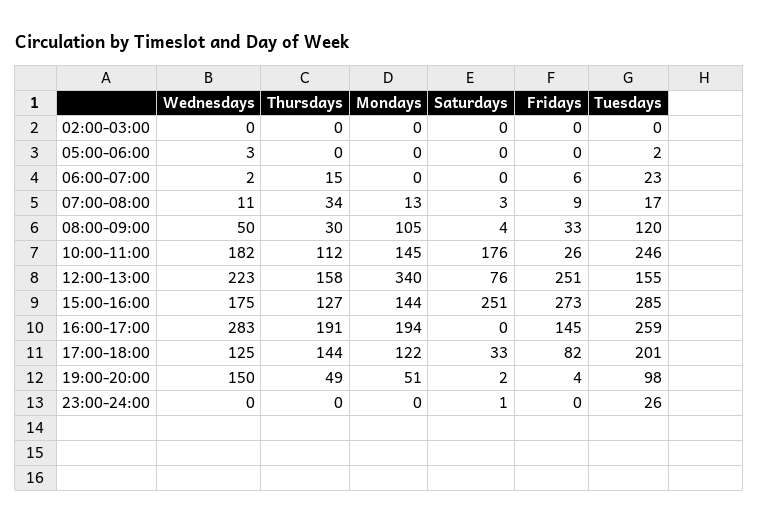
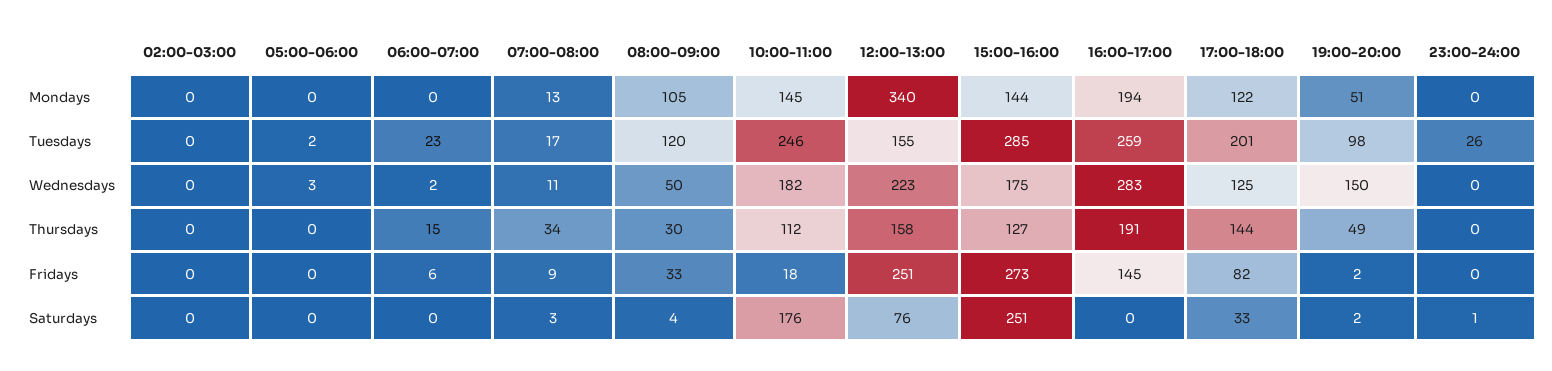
  {
    "Wednesdays": {
      "02:00-03:00": 0,
      "05:00-06:00": 3,
      "06:00-07:00": 2,
      "07:00-08:00": 11,
      "08:00-09:00": 50,
      "10:00-11:00": 182,
      "12:00-13:00": 223,
      "15:00-16:00": 175,
      "16:00-17:00": 283,
      "17:00-18:00": 125,
      "19:00-20:00": 150,
      "23:00-24:00": 0
    },
    "Thursdays": {
      "02:00-03:00": 0,
      "05:00-06:00": 0,
      "06:00-07:00": 15,
      "07:00-08:00": 34,
      "08:00-09:00": 30,
      "10:00-11:00": 112,
      "12:00-13:00": 158,
      "15:00-16:00": 127,
      "16:00-17:00": 191,
      "17:00-18:00": 144,
      "19:00-20:00": 49,
      "23:00-24:00": 0
    },
    "Mondays": {
      "02:00-03:00": 0,
      "05:00-06:00": 0,
      "06:00-07:00": 0,
      "07:00-08:00": 13,
      "08:00-09:00": 105,
      "10:00-11:00": 145,
      "12:00-13:00": 340,
      "15:00-16:00": 144,
      "16:00-17:00": 194,
      "17:00-18:00": 122,
      "19:00-20:00": 51,
      "23:00-24:00": 0
    },
    "Saturdays": {
      "02:00-03:00": 0,
      "05:00-06:00": 0,
      "06:00-07:00": 0,
      "07:00-08:00": 3,
      "08:00-09:00": 4,
      "10:00-11:00": 176,
      "12:00-13:00": 76,
      "15:00-16:00": 251,
      "16:00-17:00": 0,
      "17:00-18:00": 33,
      "19:00-20:00": 2,
      "23:00-24:00": 1
    },
    "Fridays": {
      "02:00-03:00": 0,
      "05:00-06:00": 0,
      "06:00-07:00": 6,
      "07:00-08:00": 9,
      "08:00-09:00": 33,
-     "10:00-11:00": 26,
+     "10:00-11:00": 18,
      "12:00-13:00": 251,
      "15:00-16:00": 273,
      "16:00-17:00": 145,
      "17:00-18:00": 82,
-     "19:00-20:00": 4,
+     "19:00-20:00": 2,
      "23:00-24:00": 0
    },
    "Tuesdays": {
      "02:00-03:00": 0,
      "05:00-06:00": 2,
      "06:00-07:00": 23,
      "07:00-08:00": 17,
      "08:00-09:00": 120,
      "10:00-11:00": 246,
      "12:00-13:00": 155,
      "15:00-16:00": 285,
      "16:00-17:00": 259,
      "17:00-18:00": 201,
      "19:00-20:00": 98,
      "23:00-24:00": 26
    }
  }

